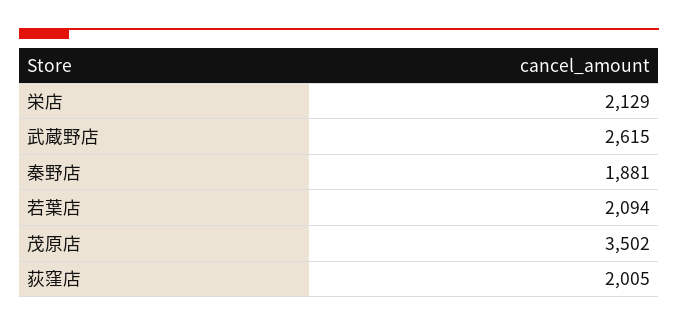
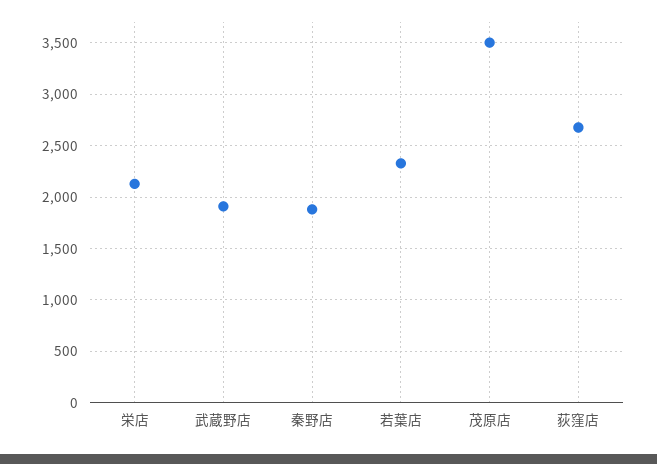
  {
    "栄店": 2129,
-   "武蔵野店": 2615,
+   "武蔵野店": 1900,
    "秦野店": 1881,
-   "若葉店": 2094,
+   "若葉店": 2300,
    "茂原店": 3502,
-   "荻窪店": 2005
+   "荻窪店": 2700
  }

